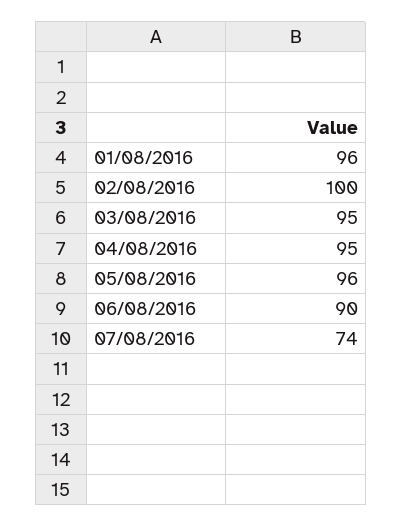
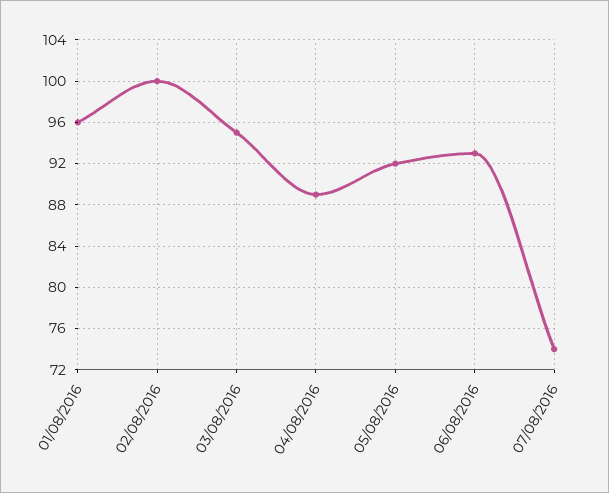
  {
    "01/08/2016": 96,
    "02/08/2016": 100,
    "03/08/2016": 95,
-   "04/08/2016": 95,
+   "04/08/2016": 89,
-   "05/08/2016": 96,
+   "05/08/2016": 92,
-   "06/08/2016": 90,
+   "06/08/2016": 93,
    "07/08/2016": 74
  }

